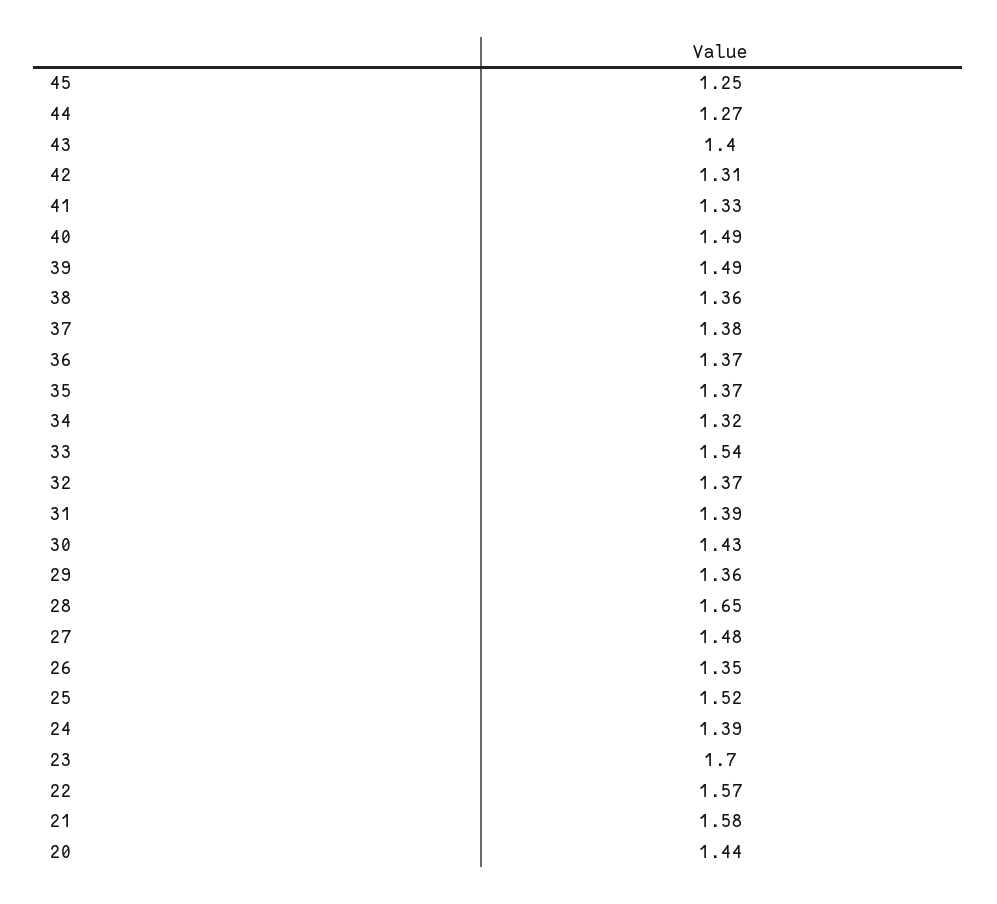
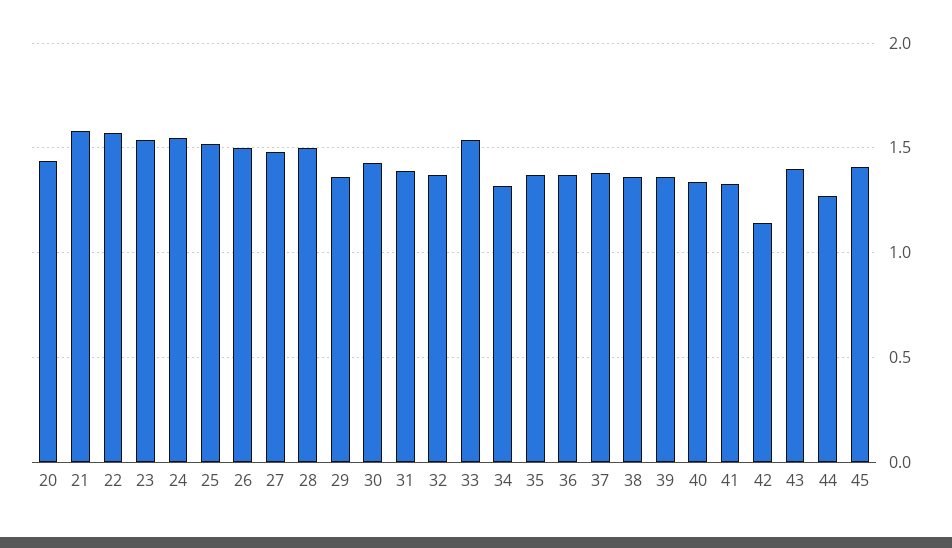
  {
-   "45": 1.25,
+   "45": 1.4,
    "44": 1.27,
    "43": 1.4,
-   "42": 1.31,
+   "42": 1.15,
    "41": 1.33,
-   "40": 1.49,
+   "40": 1.35,
-   "39": 1.49,
+   "39": 1.35,
    "38": 1.36,
    "37": 1.38,
    "36": 1.37,
    "35": 1.37,
    "34": 1.32,
    "33": 1.54,
    "32": 1.37,
    "31": 1.39,
    "30": 1.43,
    "29": 1.36,
-   "28": 1.65,
+   "28": 1.5,
    "27": 1.48,
-   "26": 1.35,
+   "26": 1.5,
    "25": 1.52,
-   "24": 1.39,
+   "24": 1.55,
-   "23": 1.7,
+   "23": 1.55,
    "22": 1.57,
    "21": 1.58,
    "20": 1.44
  }

